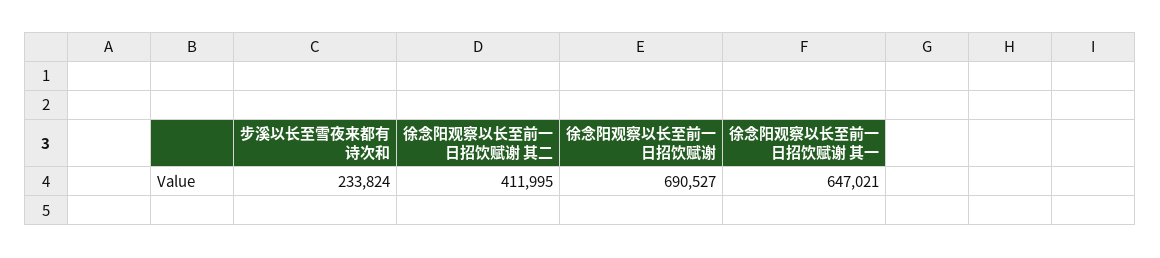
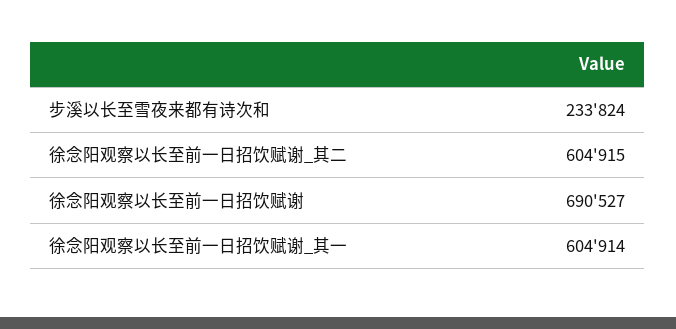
  {
    "步溪以长至雪夜来都有诗次和": 233824,
-   "徐念阳观察以长至前一日招饮赋谢 其二": 411995,
+   "徐念阳观察以长至前一日招饮赋谢 其二": 604915,
    "徐念阳观察以长至前一日招饮赋谢": 690527,
-   "徐念阳观察以长至前一日招饮赋谢 其一": 647021
+   "徐念阳观察以长至前一日招饮赋谢 其一": 604914
  }

